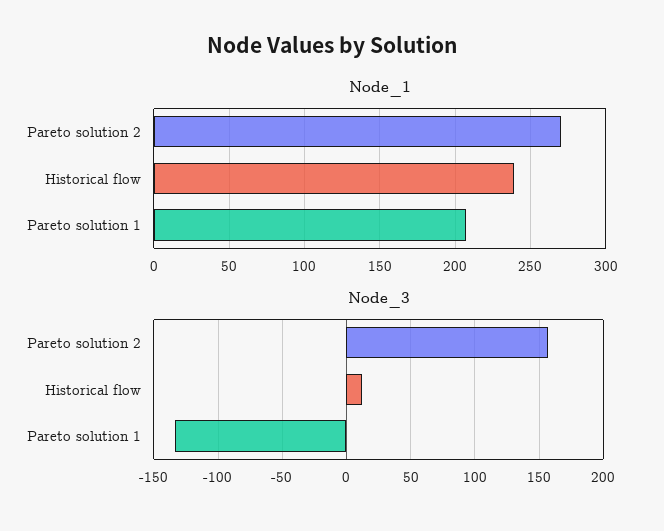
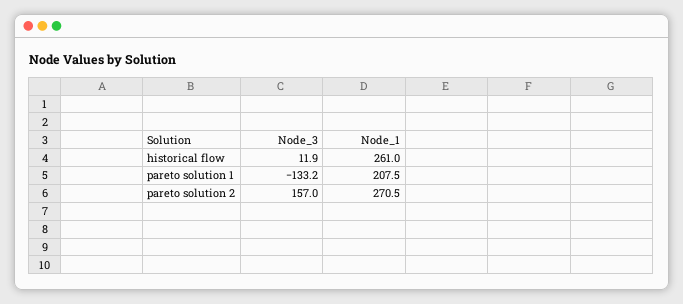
  {
    "Node_1": {
      "Pareto solution 2": 270.5,
-     "Historical flow": 240,
+     "Historical flow": 261,
      "Pareto solution 1": 207.5
    },
    "Node_3": {
      "Pareto solution 2": 157,
      "Historical flow": 11.9,
      "Pareto solution 1": -133.2
    }
  }

